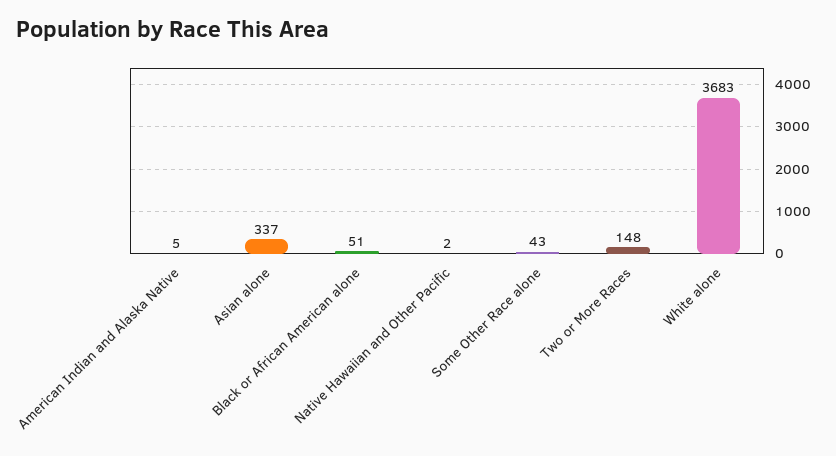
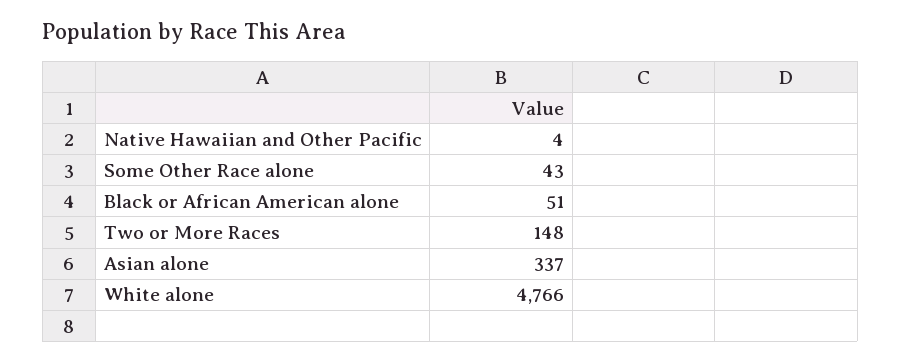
  {
-   "American Indian and Alaska Native": 5,
    "Asian alone": 337,
    "Black or African American alone": 51,
-   "Native Hawaiian and Other Pacific": 2,
+   "Native Hawaiian and Other Pacific": 4,
    "Some Other Race alone": 43,
    "Two or More Races": 148,
-   "White alone": 3683
+   "White alone": 4766
  }

